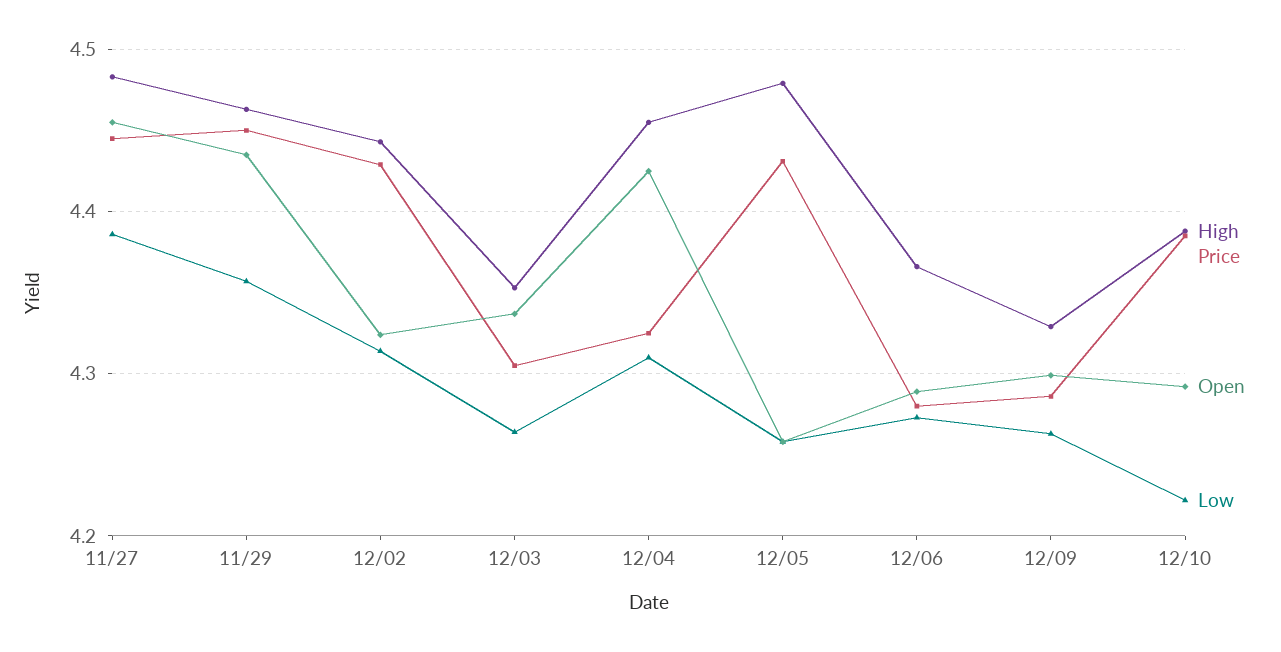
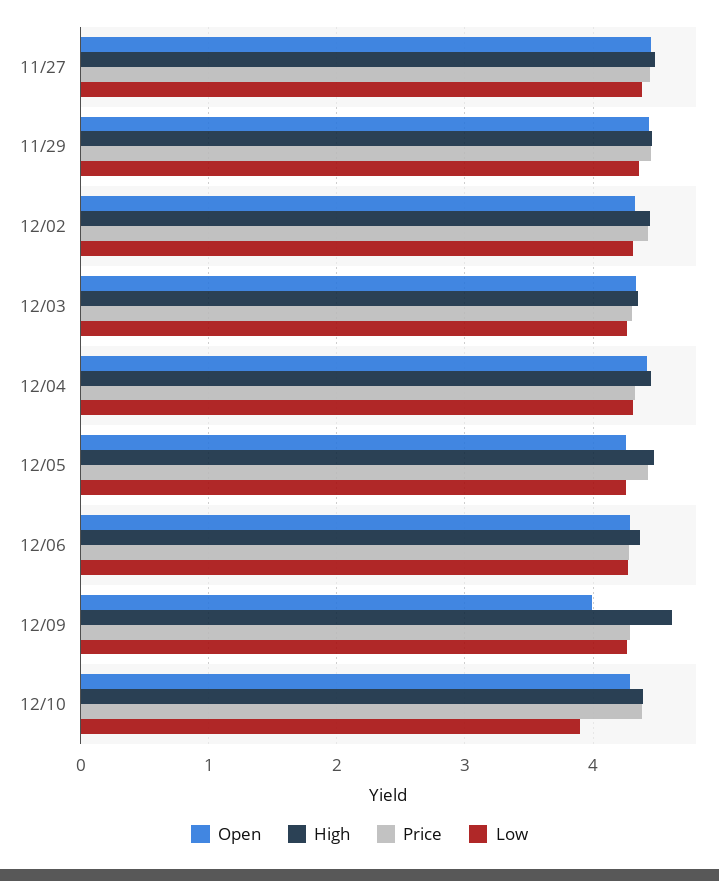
  {
    "High": {
      "11/27": 4.48,
      "11/29": 4.46,
      "12/02": 4.44,
      "12/03": 4.35,
      "12/04": 4.46,
      "12/05": 4.48,
      "12/06": 4.37,
-     "12/09": 4.33,
+     "12/09": 4.6,
      "12/10": 4.39
    },
    "Price": {
      "11/27": 4.45,
      "11/29": 4.45,
      "12/02": 4.43,
      "12/03": 4.31,
      "12/04": 4.33,
      "12/05": 4.43,
      "12/06": 4.28,
      "12/09": 4.29,
      "12/10": 4.39
    },
    "Open": {
      "11/27": 4.46,
      "11/29": 4.44,
      "12/02": 4.32,
      "12/03": 4.34,
      "12/04": 4.43,
      "12/05": 4.26,
      "12/06": 4.29,
-     "12/09": 4.3,
+     "12/09": 4,
      "12/10": 4.29
    },
    "Low": {
      "11/27": 4.39,
      "11/29": 4.36,
      "12/02": 4.31,
      "12/03": 4.26,
      "12/04": 4.31,
      "12/05": 4.26,
      "12/06": 4.27,
      "12/09": 4.26,
-     "12/10": 4.22
+     "12/10": 3.9
    }
  }

